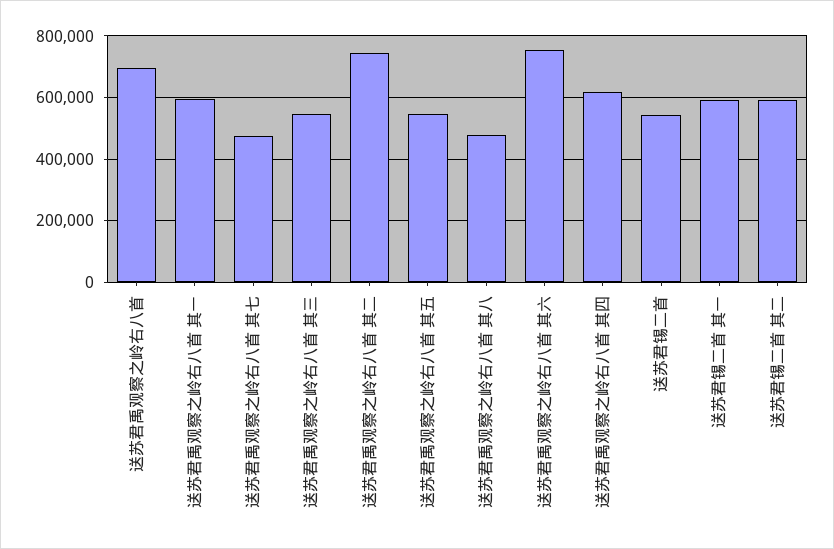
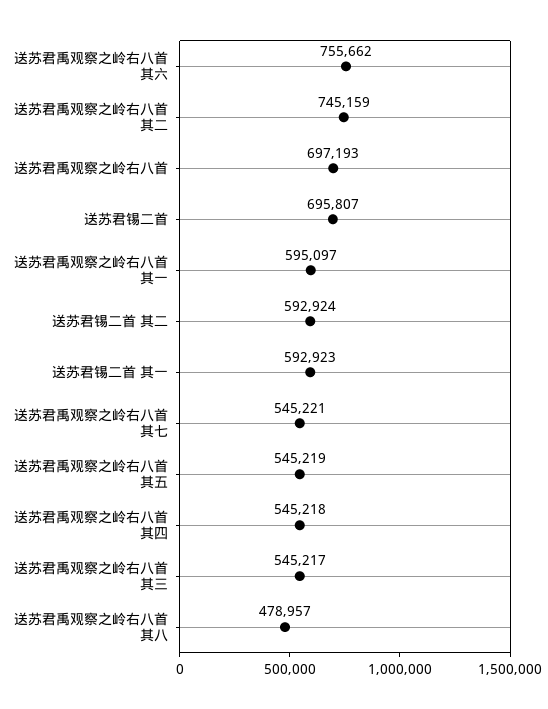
  {
    "送苏君禹观察之岭右八首": 697193,
    "送苏君禹观察之岭右八首 其一": 595097,
-   "送苏君禹观察之岭右八首 其七": 480000,
+   "送苏君禹观察之岭右八首 其七": 545221,
    "送苏君禹观察之岭右八首 其三": 545217,
    "送苏君禹观察之岭右八首 其二": 745159,
    "送苏君禹观察之岭右八首 其五": 545219,
    "送苏君禹观察之岭右八首 其八": 478957,
    "送苏君禹观察之岭右八首 其六": 755662,
-   "送苏君禹观察之岭右八首 其四": 620000,
+   "送苏君禹观察之岭右八首 其四": 545218,
-   "送苏君锡二首": 540000,
+   "送苏君锡二首": 695807,
    "送苏君锡二首 其一": 592923,
    "送苏君锡二首 其二": 592924
  }

